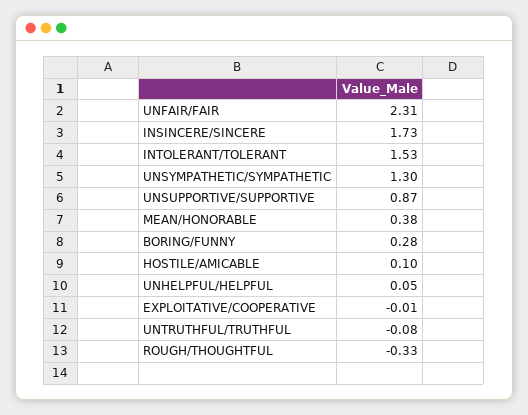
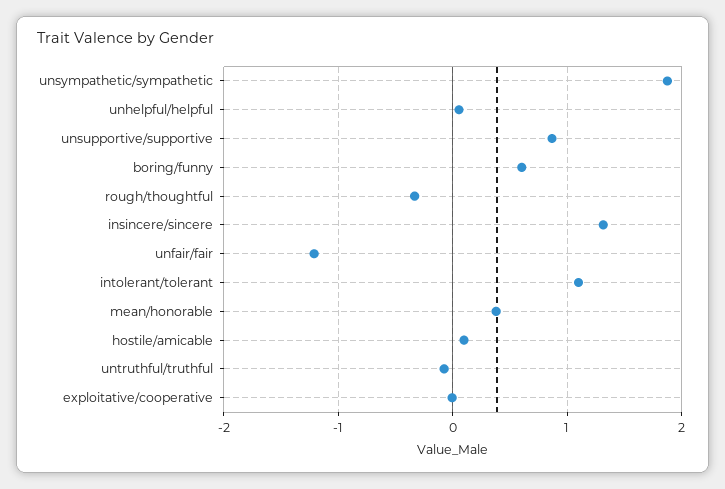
  {
-   "UNFAIR/FAIR": 2.31,
+   "UNFAIR/FAIR": -1.2,
-   "INSINCERE/SINCERE": 1.73,
+   "INSINCERE/SINCERE": 1.3,
-   "INTOLERANT/TOLERANT": 1.53,
+   "INTOLERANT/TOLERANT": 1.1,
-   "UNSYMPATHETIC/SYMPATHETIC": 1.3,
+   "UNSYMPATHETIC/SYMPATHETIC": 1.9,
    "UNSUPPORTIVE/SUPPORTIVE": 0.87,
    "MEAN/HONORABLE": 0.38,
-   "BORING/FUNNY": 0.28,
+   "BORING/FUNNY": 0.6,
    "HOSTILE/AMICABLE": 0.1,
    "UNHELPFUL/HELPFUL": 0.05,
    "EXPLOITATIVE/COOPERATIVE": -0.01,
    "UNTRUTHFUL/TRUTHFUL": -0.08,
    "ROUGH/THOUGHTFUL": -0.33
  }

